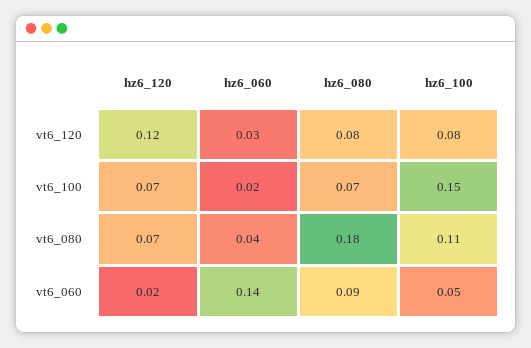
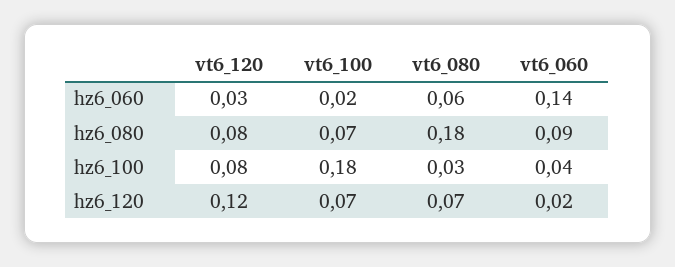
  {
    "hz6_120": {
      "vt6_120": 0.12,
      "vt6_100": 0.07,
      "vt6_080": 0.07,
      "vt6_060": 0.02
    },
    "hz6_060": {
      "vt6_120": 0.03,
      "vt6_100": 0.02,
-     "vt6_080": 0.04,
+     "vt6_080": 0.06,
      "vt6_060": 0.14
    },
    "hz6_080": {
      "vt6_120": 0.08,
      "vt6_100": 0.07,
      "vt6_080": 0.18,
      "vt6_060": 0.09
    },
    "hz6_100": {
      "vt6_120": 0.08,
-     "vt6_100": 0.15,
+     "vt6_100": 0.18,
-     "vt6_080": 0.11,
+     "vt6_080": 0.03,
-     "vt6_060": 0.05
+     "vt6_060": 0.04
    }
  }

